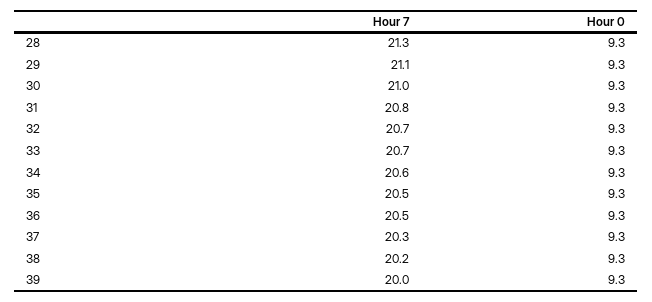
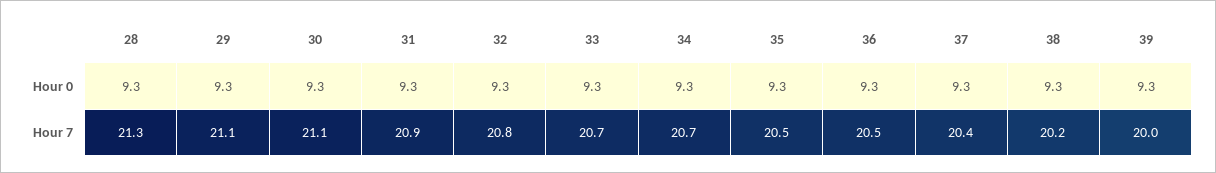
  {
    "Hour 7": {
      "28": 21.3,
      "29": 21.1,
-     "30": 21,
+     "30": 21.1,
-     "31": 20.8,
+     "31": 20.9,
-     "32": 20.7,
+     "32": 20.8,
      "33": 20.7,
-     "34": 20.6,
+     "34": 20.7,
      "35": 20.5,
      "36": 20.5,
-     "37": 20.3,
+     "37": 20.4,
      "38": 20.2,
      "39": 20
    },
    "Hour 0": {
      "28": 9.3,
      "29": 9.3,
      "30": 9.3,
      "31": 9.3,
      "32": 9.3,
      "33": 9.3,
      "34": 9.3,
      "35": 9.3,
      "36": 9.3,
      "37": 9.3,
      "38": 9.3,
      "39": 9.3
    }
  }

